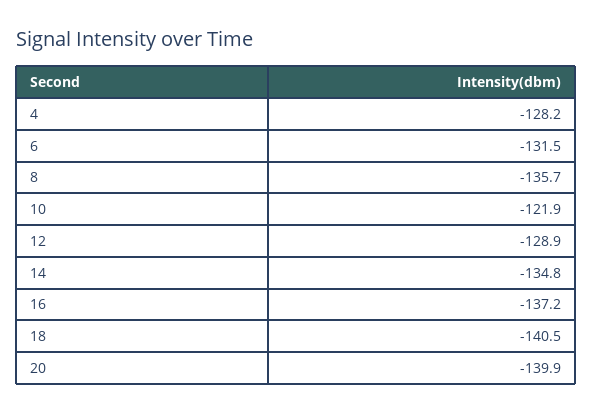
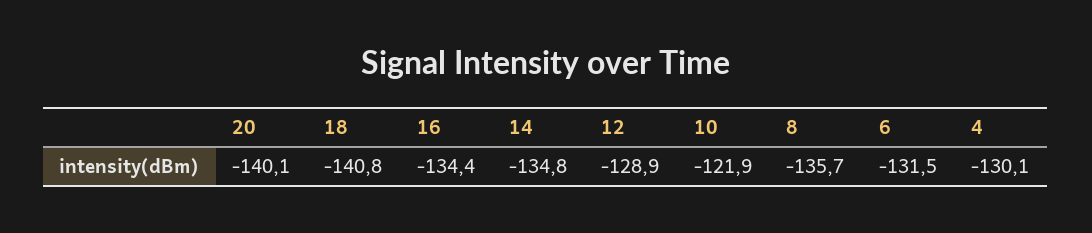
  {
-   "4": -128.2,
+   "4": -130.1,
    "6": -131.5,
    "8": -135.7,
    "10": -121.9,
    "12": -128.9,
    "14": -134.8,
-   "16": -137.2,
+   "16": -134.4,
-   "18": -140.5,
+   "18": -140.8,
-   "20": -139.9
+   "20": -140.1
  }

